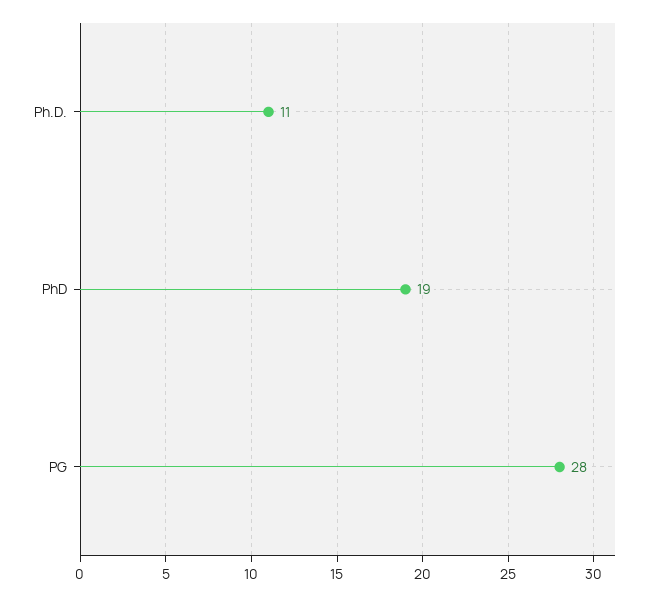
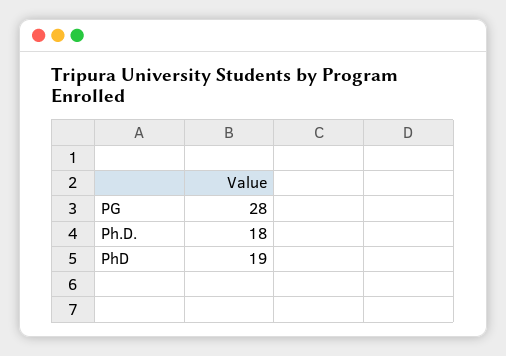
  {
-   "Ph.D.": 11,
+   "Ph.D.": 18,
    "PhD": 19,
    "PG": 28
  }

